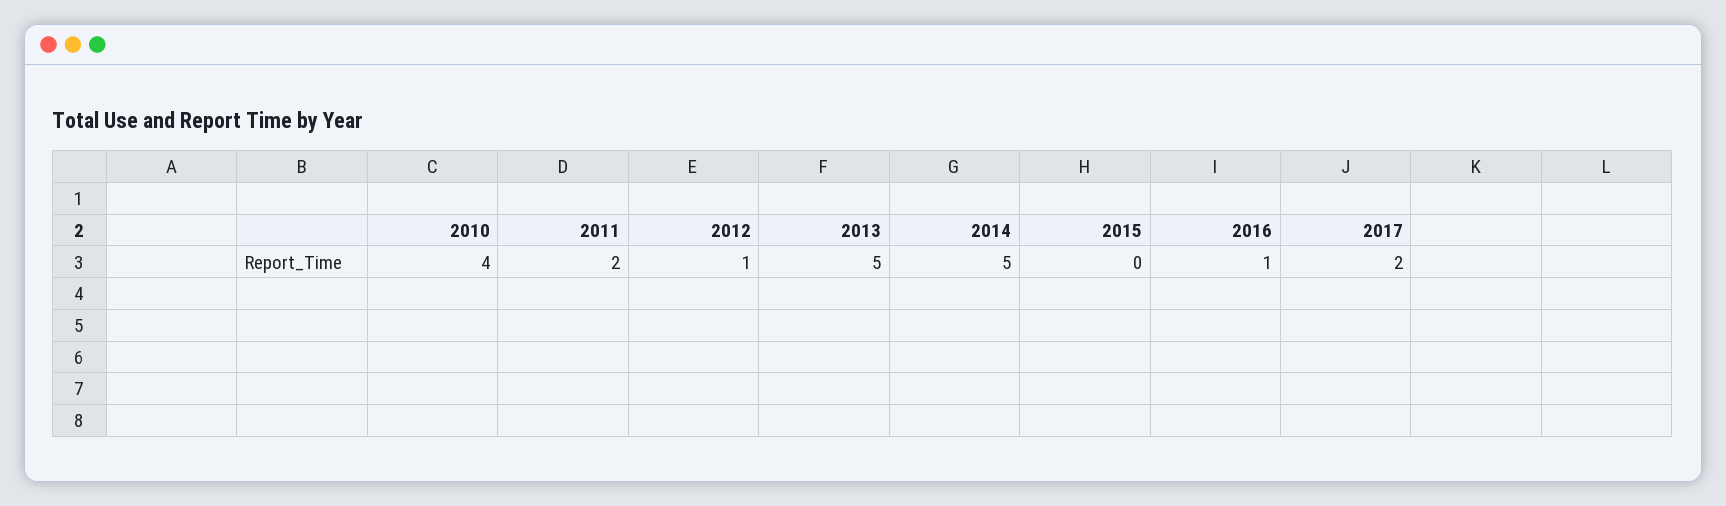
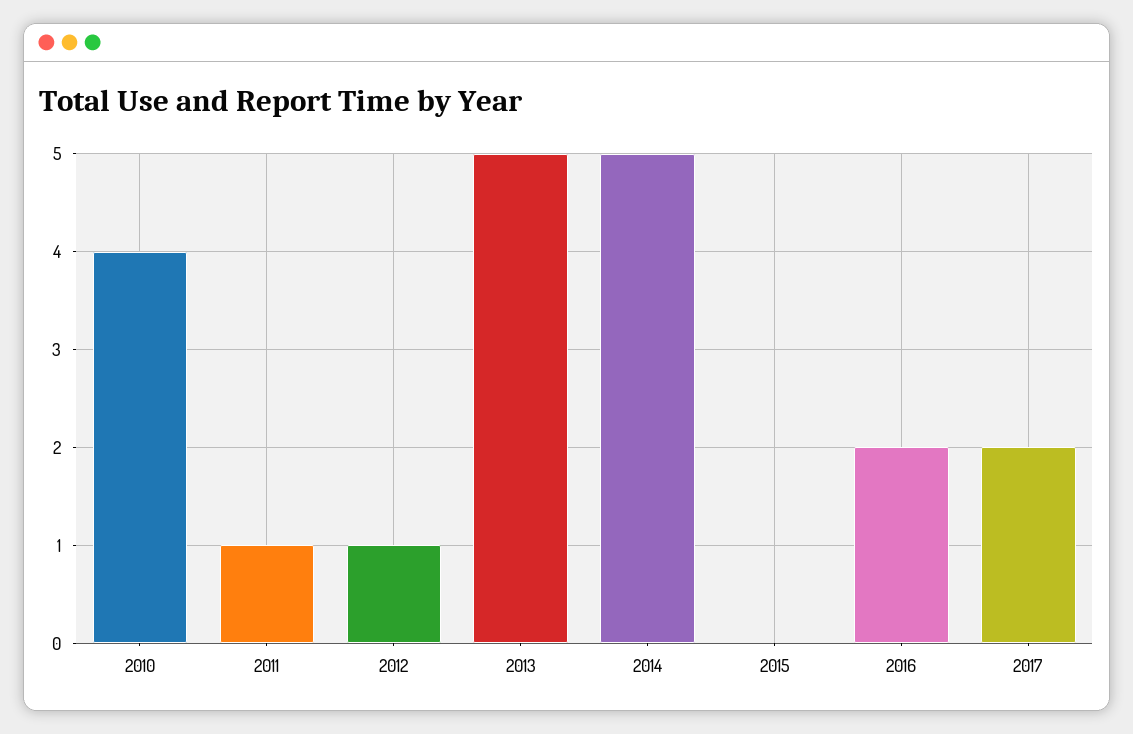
  {
    "2010": 4,
-   "2011": 2,
+   "2011": 1,
    "2012": 1,
    "2013": 5,
    "2014": 5,
    "2015": 0,
-   "2016": 1,
+   "2016": 2,
    "2017": 2
  }

